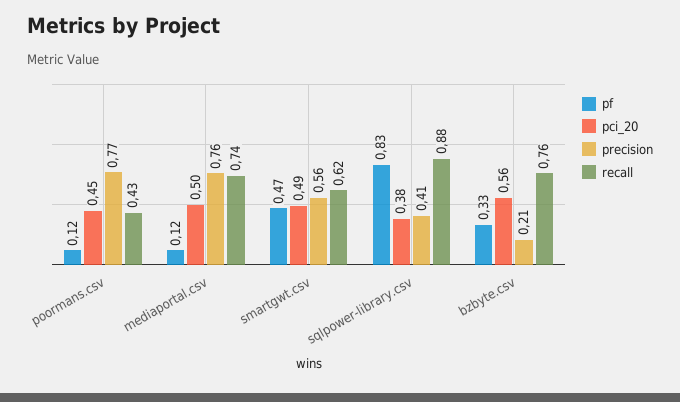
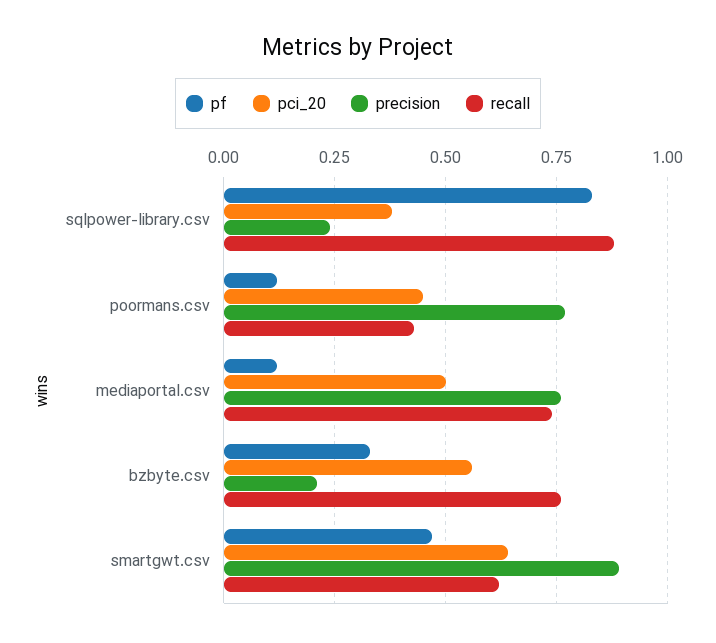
  {
    "pf": {
      "poormans.csv": 0.12,
      "mediaportal.csv": 0.12,
      "smartgwt.csv": 0.47,
      "sqlpower-library.csv": 0.83,
      "bzbyte.csv": 0.33
    },
    "pci_20": {
      "poormans.csv": 0.45,
      "mediaportal.csv": 0.5,
-     "smartgwt.csv": 0.49,
+     "smartgwt.csv": 0.65,
      "sqlpower-library.csv": 0.38,
      "bzbyte.csv": 0.56
    },
    "precision": {
      "poormans.csv": 0.77,
      "mediaportal.csv": 0.76,
-     "smartgwt.csv": 0.56,
+     "smartgwt.csv": 0.9,
-     "sqlpower-library.csv": 0.41,
+     "sqlpower-library.csv": 0.25,
      "bzbyte.csv": 0.21
    },
    "recall": {
      "poormans.csv": 0.43,
      "mediaportal.csv": 0.74,
      "smartgwt.csv": 0.62,
      "sqlpower-library.csv": 0.88,
      "bzbyte.csv": 0.76
    }
  }

